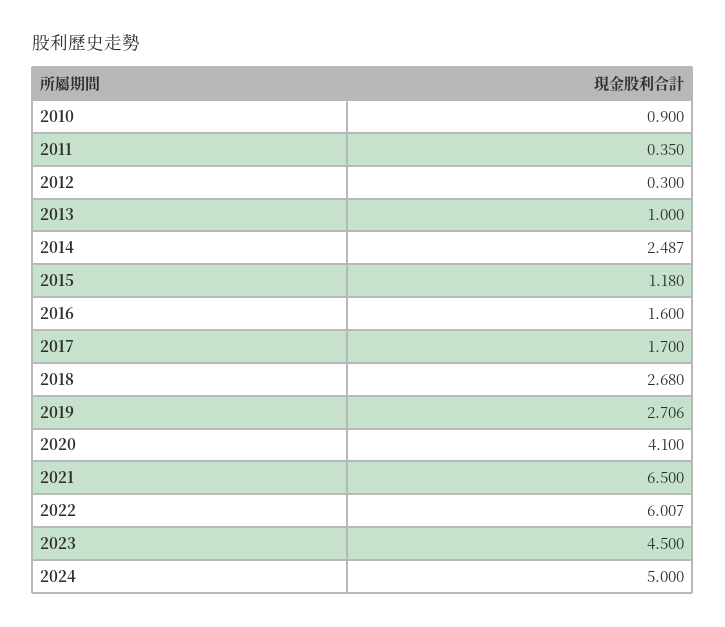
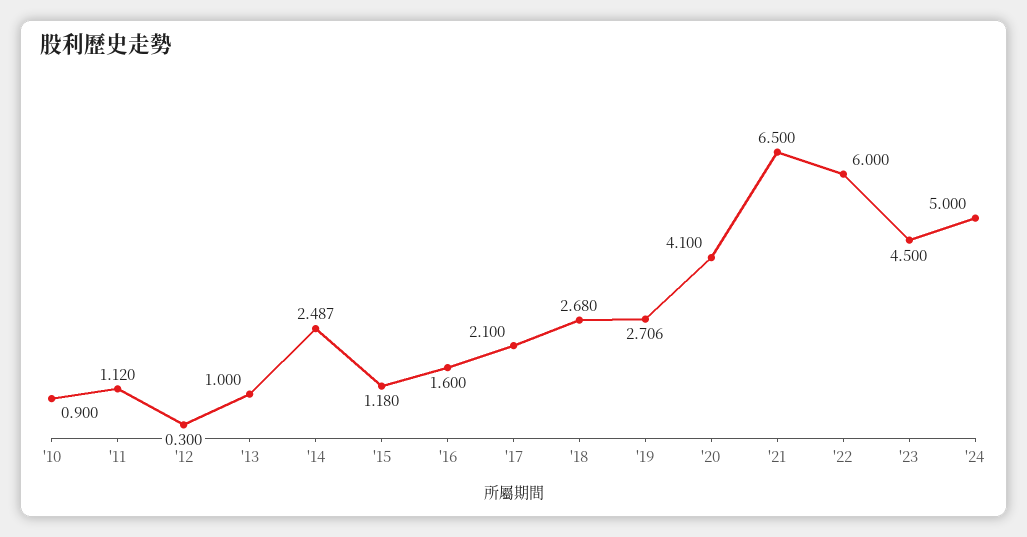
  {
    "2010": 0.9,
-   "2011": 0.35,
+   "2011": 1.12,
    "2012": 0.3,
    "2013": 1,
    "2014": 2.487,
    "2015": 1.18,
    "2016": 1.6,
-   "2017": 1.7,
+   "2017": 2.1,
    "2018": 2.68,
    "2019": 2.706,
    "2020": 4.1,
    "2021": 6.5,
-   "2022": 6.007,
+   "2022": 6,
    "2023": 4.5,
    "2024": 5
  }

